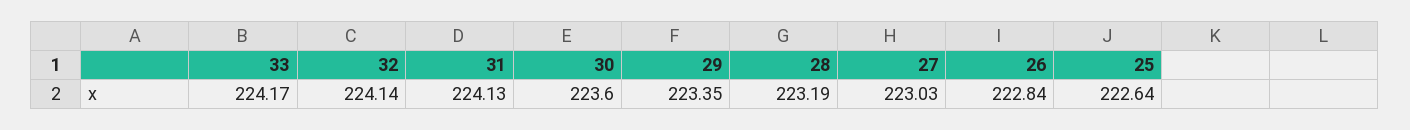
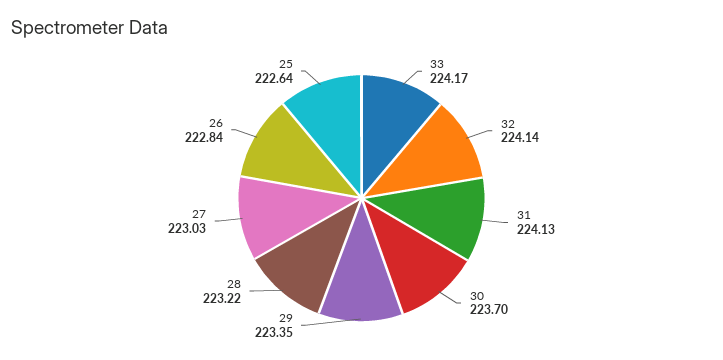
  {
    "33": 224.17,
    "32": 224.14,
    "31": 224.13,
-   "30": 223.6,
+   "30": 223.7,
    "29": 223.35,
-   "28": 223.19,
+   "28": 223.22,
    "27": 223.03,
    "26": 222.84,
    "25": 222.64
  }

